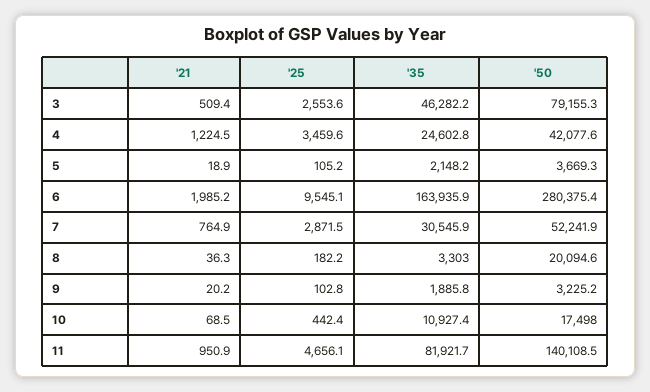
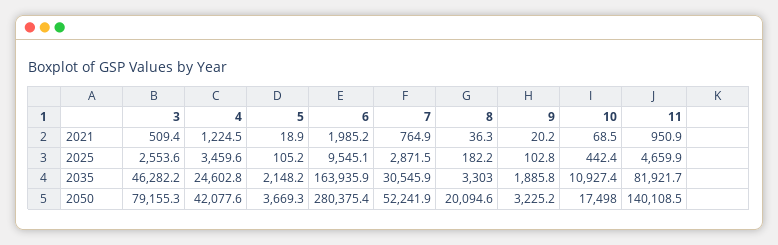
  {
    "'21": {
      "3": 509.4,
      "4": 1224.5,
      "5": 18.9,
      "6": 1985.2,
      "7": 764.9,
      "8": 36.3,
      "9": 20.2,
      "10": 68.5,
      "11": 950.9
    },
    "'25": {
      "3": 2553.6,
      "4": 3459.6,
      "5": 105.2,
      "6": 9545.1,
      "7": 2871.5,
      "8": 182.2,
      "9": 102.8,
      "10": 442.4,
-     "11": 4656.1
+     "11": 4659.9
    },
    "'35": {
      "3": 46282.2,
      "4": 24602.8,
      "5": 2148.2,
      "6": 163935.9,
      "7": 30545.9,
      "8": 3303,
      "9": 1885.8,
      "10": 10927.4,
      "11": 81921.7
    },
    "'50": {
      "3": 79155.3,
      "4": 42077.6,
      "5": 3669.3,
      "6": 280375.4,
      "7": 52241.9,
      "8": 20094.6,
      "9": 3225.2,
      "10": 17498,
      "11": 140108.5
    }
  }

